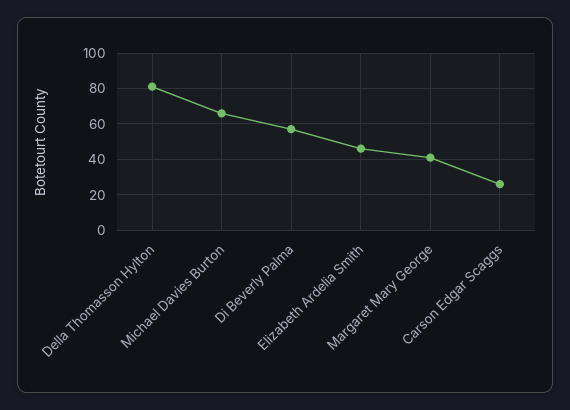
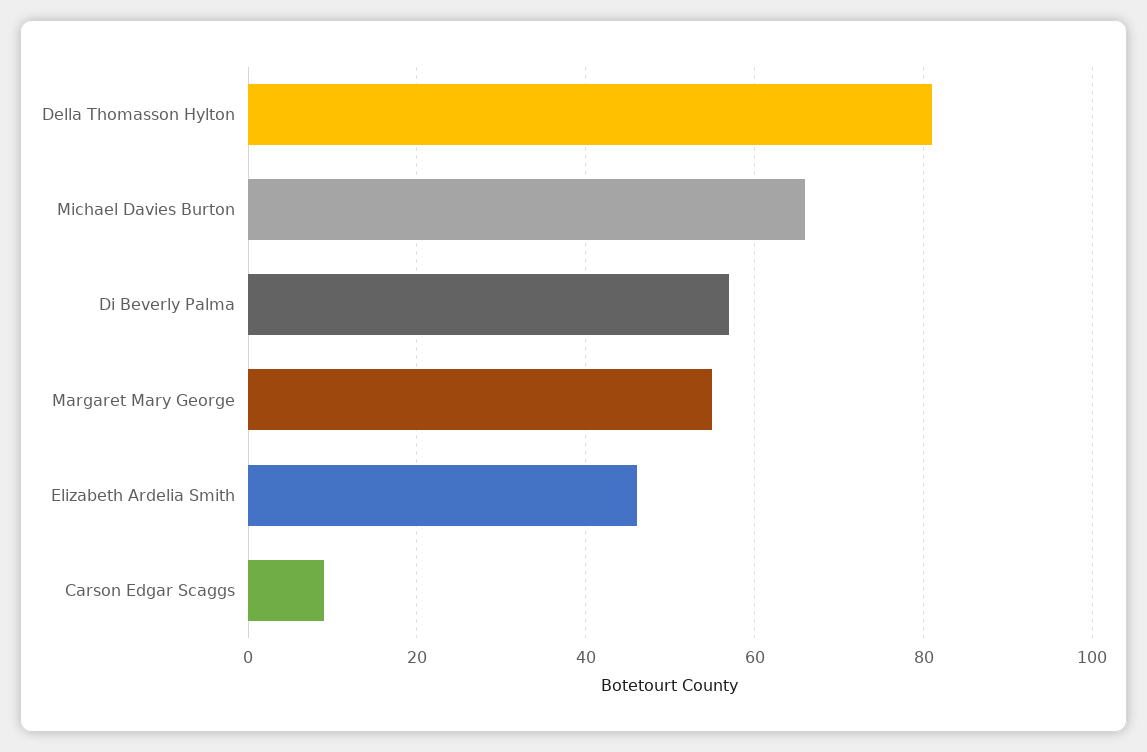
  {
    "Della Thomasson Hylton": 80,
    "Michael Davies Burton": 65,
    "Di Beverly Palma": 55,
    "Elizabeth Ardelia Smith": 45,
-   "Margaret Mary George": 40,
+   "Margaret Mary George": 55,
-   "Carson Edgar Scaggs": 25
+   "Carson Edgar Scaggs": 10
  }

